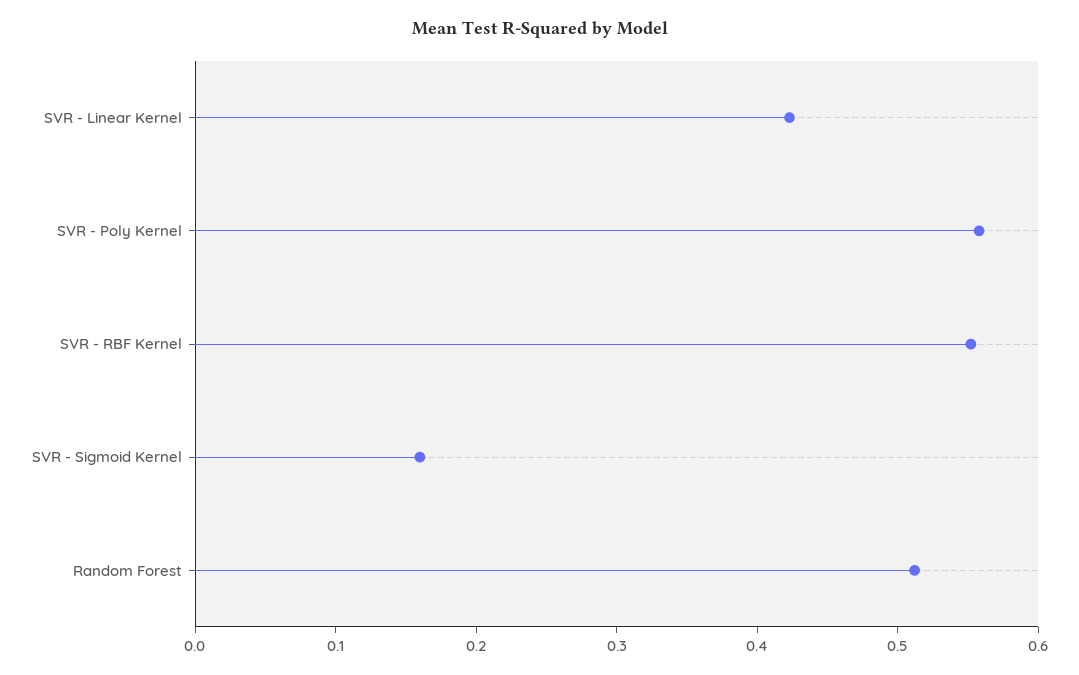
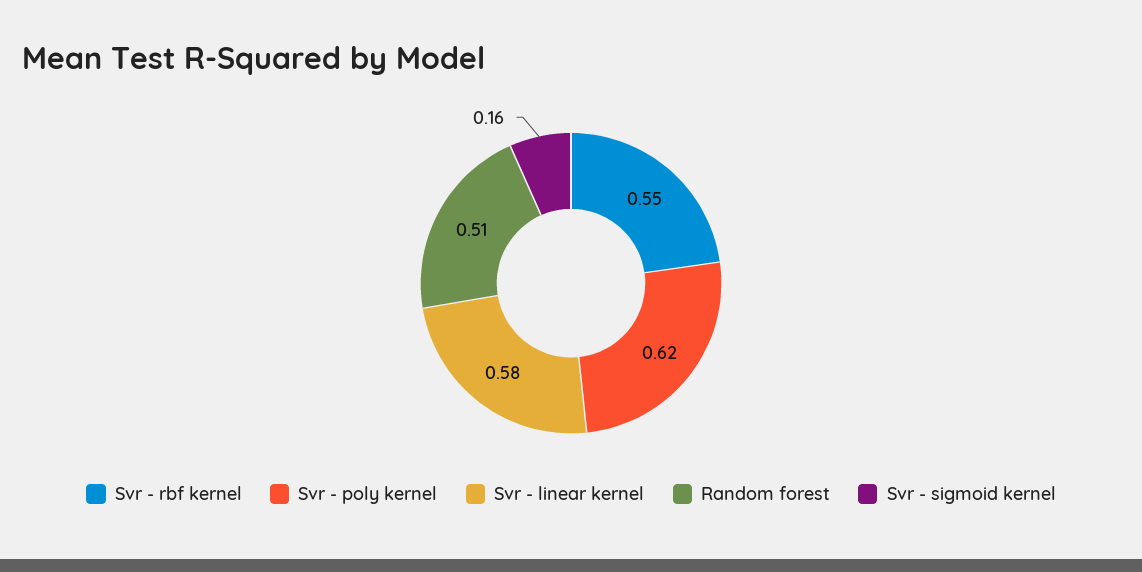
  {
-   "SVR - Linear Kernel": 0.42,
+   "SVR - Linear Kernel": 0.58,
-   "SVR - Poly Kernel": 0.56,
+   "SVR - Poly Kernel": 0.62,
    "SVR - RBF Kernel": 0.55,
    "SVR - Sigmoid Kernel": 0.16,
    "Random Forest": 0.51
  }

